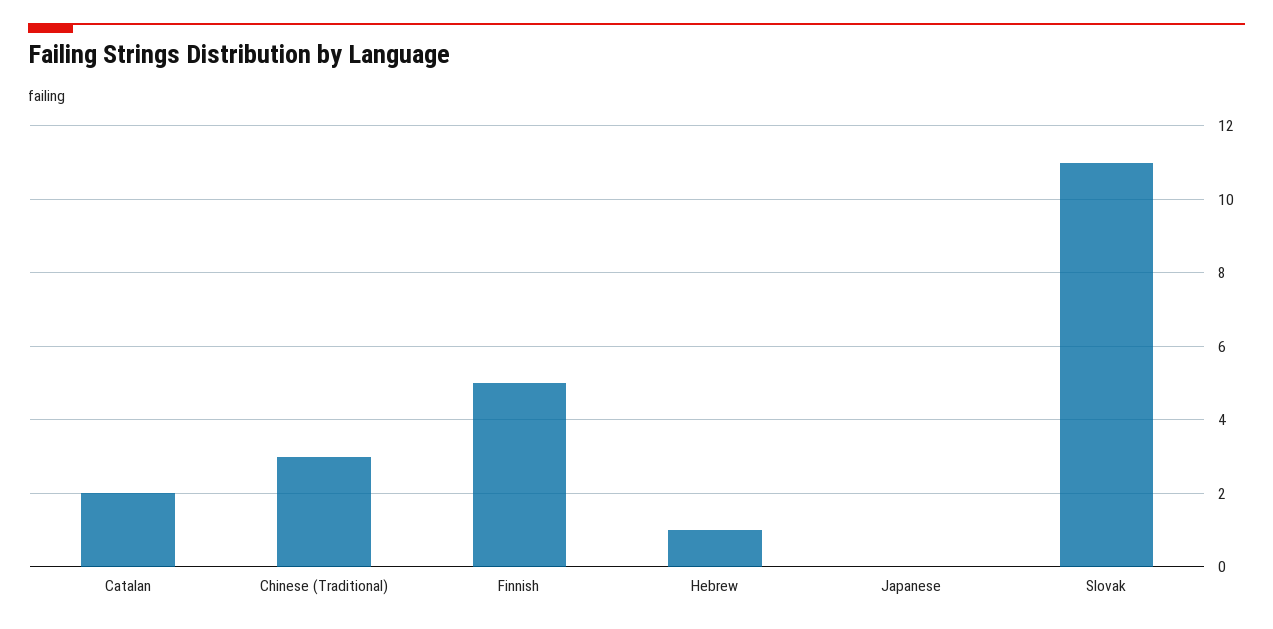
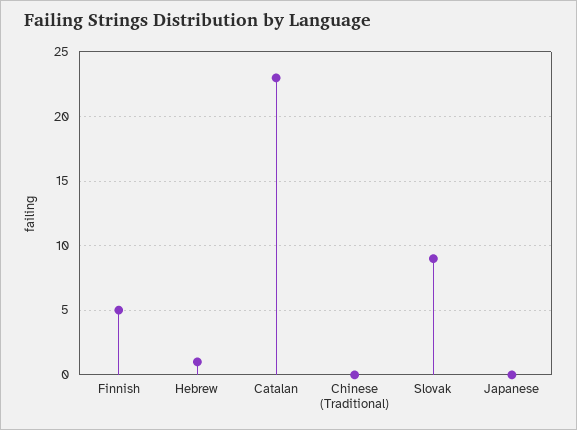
  {
-   "Catalan": 2,
+   "Catalan": 23,
-   "Chinese (Traditional)": 3,
+   "Chinese (Traditional)": 0,
    "Finnish": 5,
    "Hebrew": 1,
    "Japanese": 0,
-   "Slovak": 11
+   "Slovak": 9
  }

